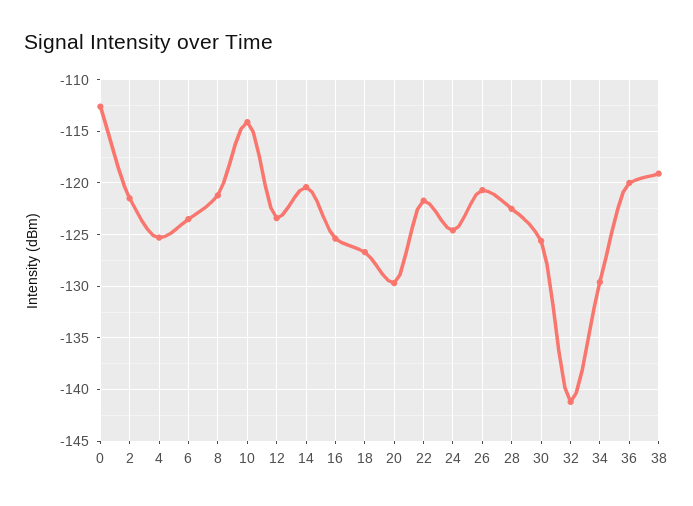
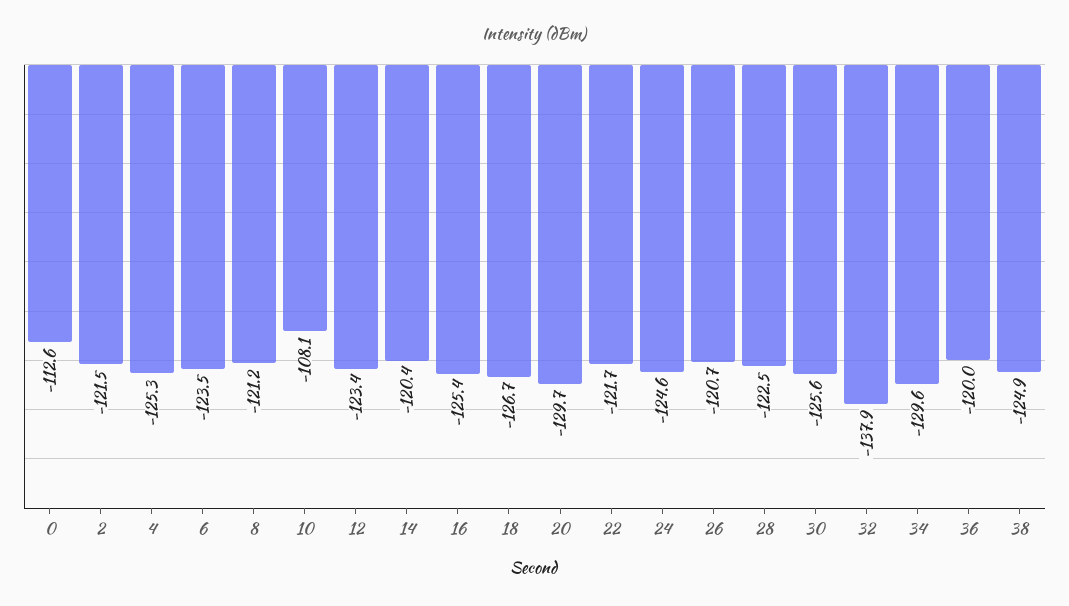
  {
    "0": -112.6,
    "2": -121.5,
    "4": -125.3,
    "6": -123.5,
    "8": -121.2,
-   "10": -114,
+   "10": -108.1,
    "12": -123.4,
    "14": -120.4,
    "16": -125.4,
    "18": -126.7,
    "20": -129.7,
    "22": -121.7,
    "24": -124.6,
    "26": -120.7,
    "28": -122.5,
    "30": -125.6,
-   "32": -141,
+   "32": -137.9,
    "34": -129.6,
    "36": -120,
-   "38": -119
+   "38": -124.9
  }

